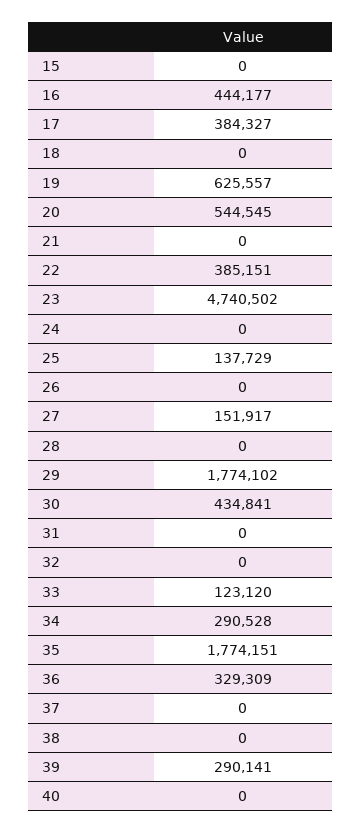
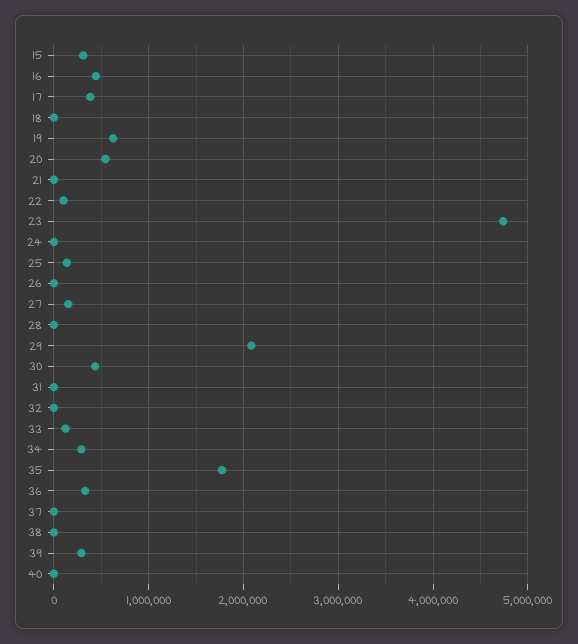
  {
-   "15": 0,
+   "15": 300000,
    "16": 444177,
    "17": 384327,
    "18": 0,
    "19": 625557,
    "20": 544545,
    "21": 0,
-   "22": 385151,
+   "22": 100000,
    "23": 4740502,
    "24": 0,
    "25": 137729,
    "26": 0,
    "27": 151917,
    "28": 0,
-   "29": 1774102,
+   "29": 2100000,
    "30": 434841,
    "31": 0,
    "32": 0,
    "33": 123120,
    "34": 290528,
    "35": 1774151,
    "36": 329309,
    "37": 0,
    "38": 0,
    "39": 290141,
    "40": 0
  }

